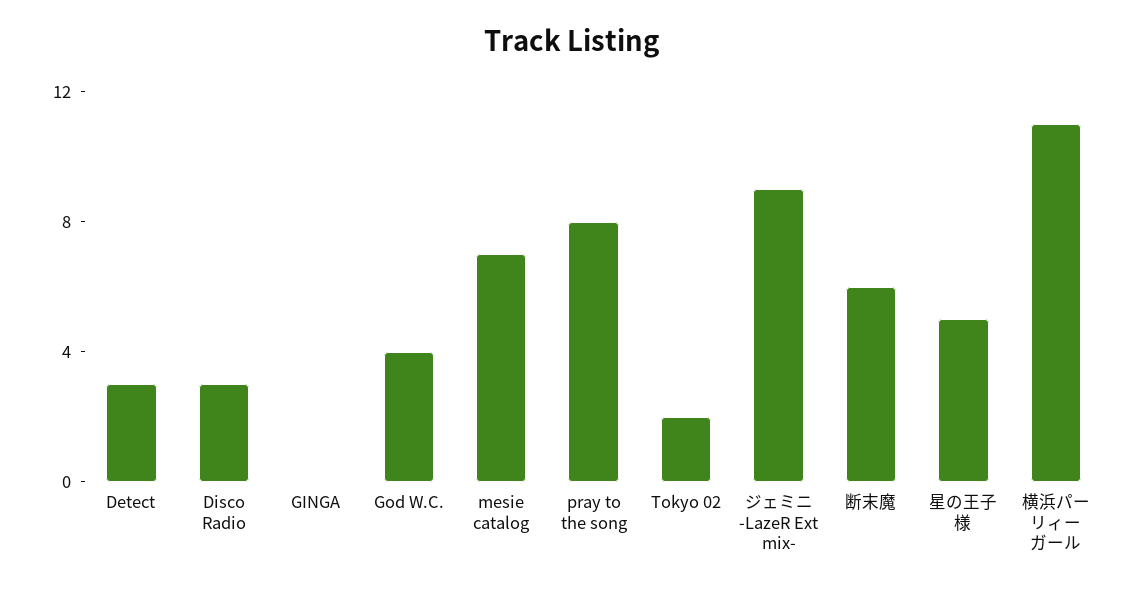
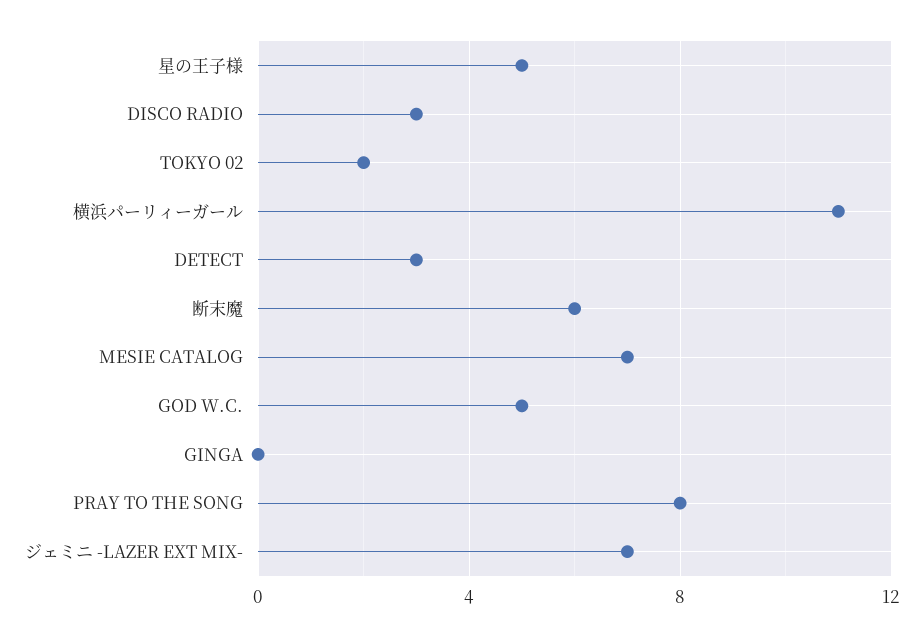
  {
    "Detect": 3,
    "Disco Radio": 3,
    "GINGA": 0,
-   "God W.C.": 4,
+   "God W.C.": 5,
    "mesie catalog": 7,
    "pray to the song": 8,
    "Tokyo 02": 2,
-   "ジェミニ -LazeR Ext mix-": 9,
+   "ジェミニ -LazeR Ext mix-": 7,
    "断末魔": 6,
    "星の王子様": 5,
    "横浜パーリィーガール": 11
  }

